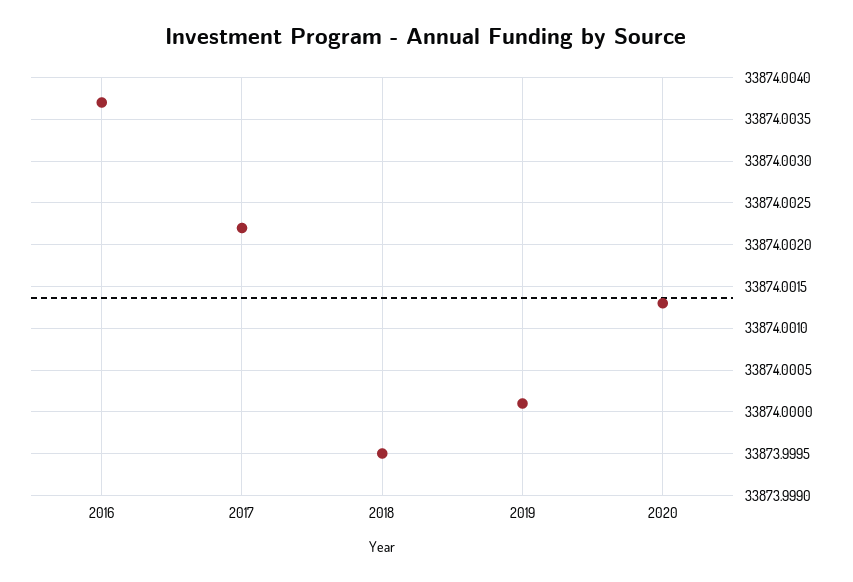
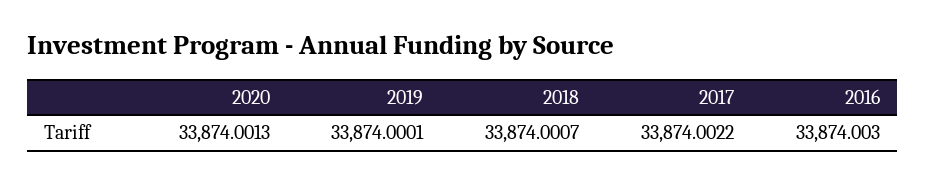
  {
-   "2016": 33874.0037,
+   "2016": 33874.003,
    "2017": 33874.0022,
-   "2018": 33873.9995,
+   "2018": 33874.0007,
    "2019": 33874.0001,
    "2020": 33874.0013
  }

